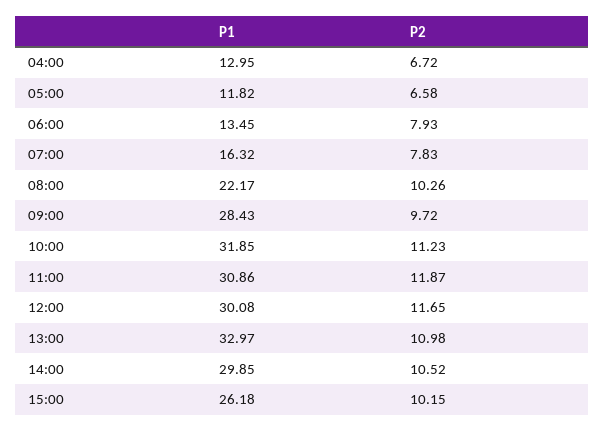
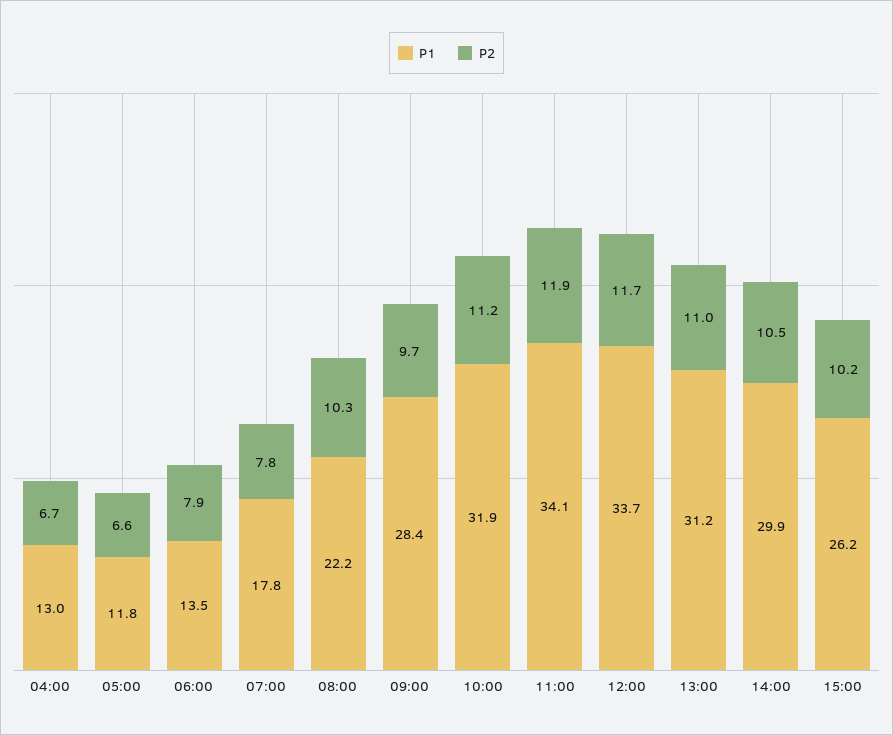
  {
    "P1": {
      "04:00": 12.95,
      "05:00": 11.82,
      "06:00": 13.45,
-     "07:00": 16.32,
+     "07:00": 17.8,
      "08:00": 22.17,
      "09:00": 28.43,
      "10:00": 31.85,
-     "11:00": 30.86,
+     "11:00": 34.1,
-     "12:00": 30.08,
+     "12:00": 33.7,
-     "13:00": 32.97,
+     "13:00": 31.2,
      "14:00": 29.85,
      "15:00": 26.18
    },
    "P2": {
      "04:00": 6.72,
      "05:00": 6.58,
      "06:00": 7.93,
      "07:00": 7.83,
      "08:00": 10.26,
      "09:00": 9.72,
      "10:00": 11.23,
      "11:00": 11.87,
      "12:00": 11.65,
      "13:00": 10.98,
      "14:00": 10.52,
      "15:00": 10.15
    }
  }

